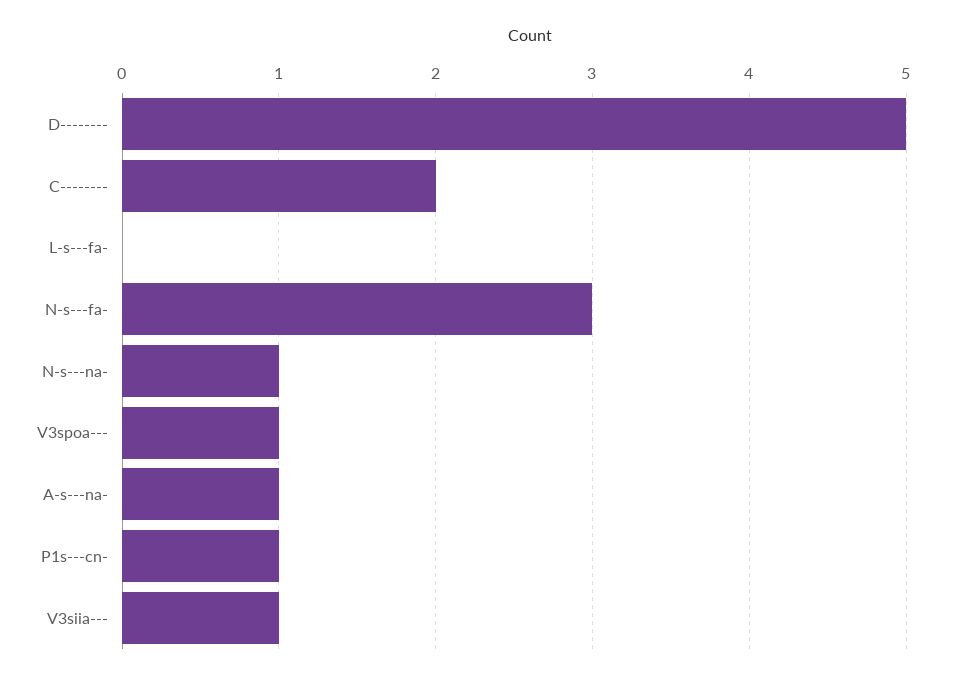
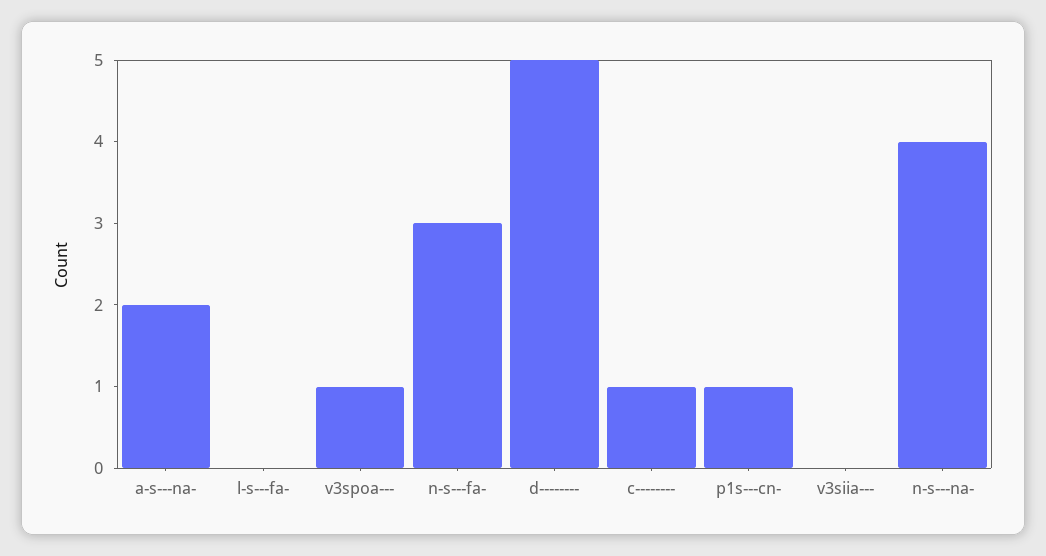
  {
    "D--------": 5,
-   "C--------": 2,
+   "C--------": 1,
    "L-s---fa-": 0,
    "N-s---fa-": 3,
-   "N-s---na-": 1,
+   "N-s---na-": 4,
    "V3spoa---": 1,
-   "A-s---na-": 1,
+   "A-s---na-": 2,
    "P1s---cn-": 1,
-   "V3siia---": 1
+   "V3siia---": 0
  }

